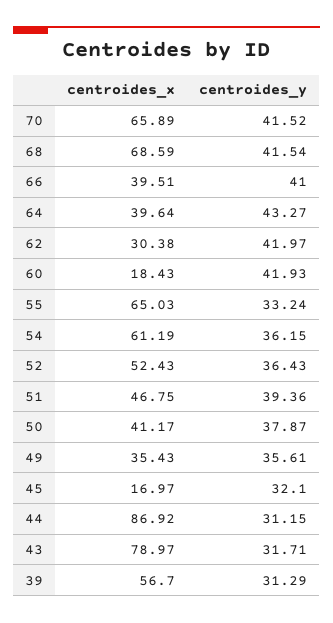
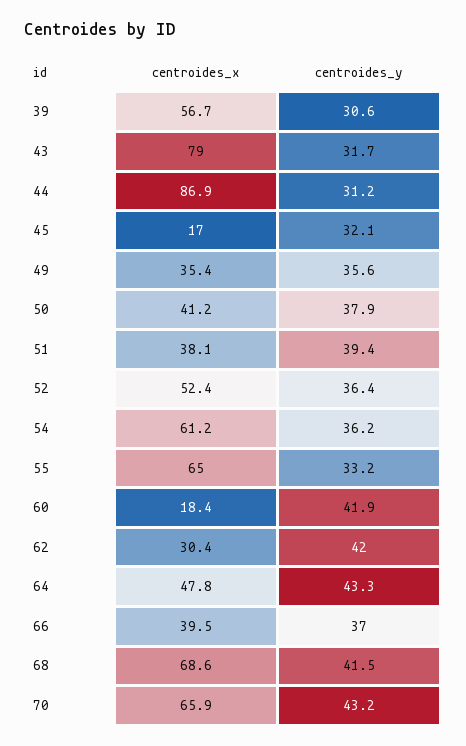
  {
    "centroides_x": {
      "70": 65.89,
      "68": 68.59,
      "66": 39.51,
-     "64": 39.64,
+     "64": 47.8,
      "62": 30.38,
      "60": 18.43,
      "55": 65.03,
      "54": 61.19,
      "52": 52.43,
-     "51": 46.75,
+     "51": 38.1,
      "50": 41.17,
      "49": 35.43,
      "45": 16.97,
      "44": 86.92,
      "43": 78.97,
      "39": 56.7
    },
    "centroides_y": {
-     "70": 41.52,
+     "70": 43.2,
      "68": 41.54,
-     "66": 41,
+     "66": 37,
      "64": 43.27,
      "62": 41.97,
      "60": 41.93,
      "55": 33.24,
      "54": 36.15,
      "52": 36.43,
      "51": 39.36,
      "50": 37.87,
      "49": 35.61,
      "45": 32.1,
      "44": 31.15,
      "43": 31.71,
-     "39": 31.29
+     "39": 30.6
    }
  }

